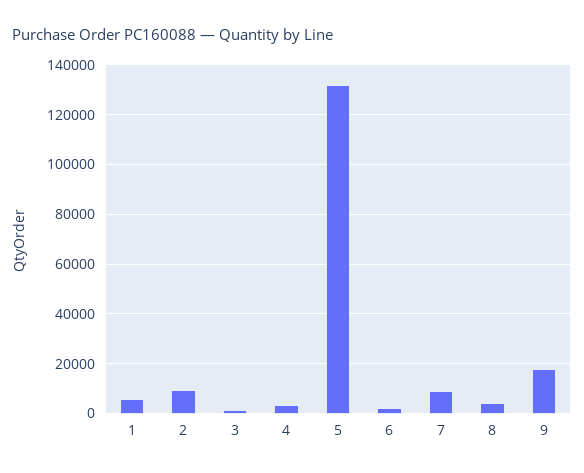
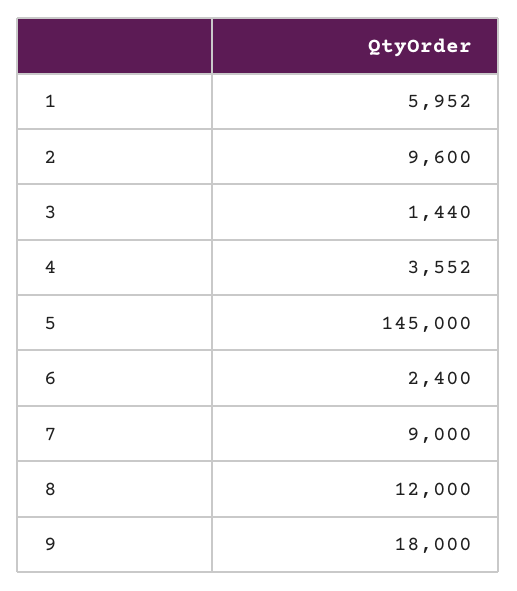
  {
    "1": 5952,
    "2": 9600,
    "3": 1440,
    "4": 3552,
-   "5": 132500,
+   "5": 145000,
    "6": 2400,
    "7": 9000,
-   "8": 5000,
+   "8": 12000,
    "9": 18000
  }

